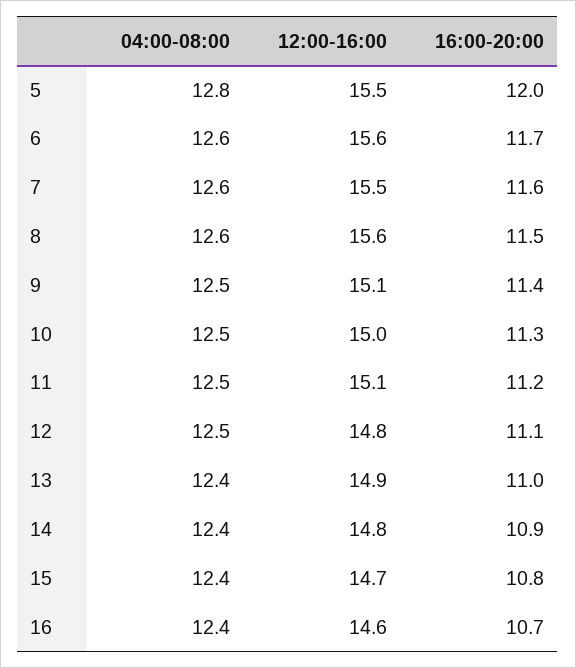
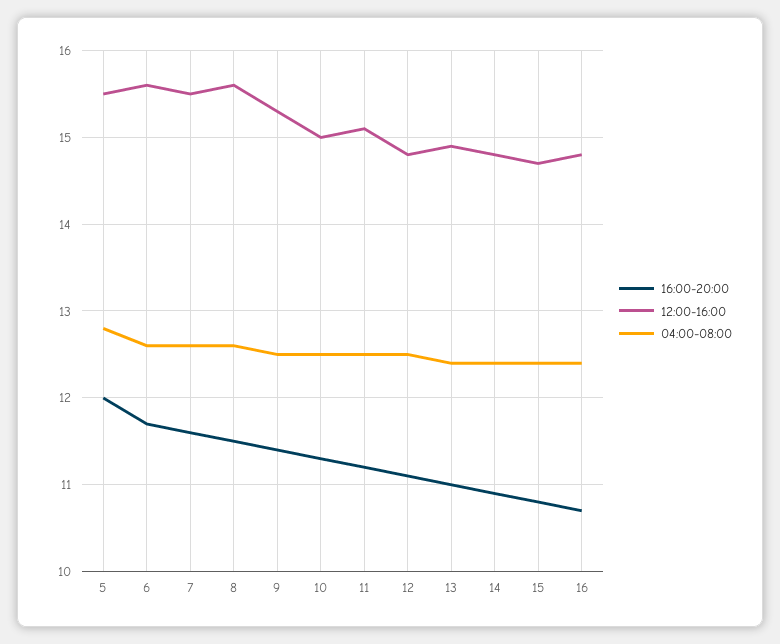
  {
    "04:00-08:00": {
      "5": 12.8,
      "6": 12.6,
      "7": 12.6,
      "8": 12.6,
      "9": 12.5,
      "10": 12.5,
      "11": 12.5,
      "12": 12.5,
      "13": 12.4,
      "14": 12.4,
      "15": 12.4,
      "16": 12.4
    },
    "12:00-16:00": {
      "5": 15.5,
      "6": 15.6,
      "7": 15.5,
      "8": 15.6,
-     "9": 15.1,
+     "9": 15.3,
      "10": 15,
      "11": 15.1,
      "12": 14.8,
      "13": 14.9,
      "14": 14.8,
      "15": 14.7,
-     "16": 14.6
+     "16": 14.8
    },
    "16:00-20:00": {
      "5": 12,
      "6": 11.7,
      "7": 11.6,
      "8": 11.5,
      "9": 11.4,
      "10": 11.3,
      "11": 11.2,
      "12": 11.1,
      "13": 11,
      "14": 10.9,
      "15": 10.8,
      "16": 10.7
    }
  }

